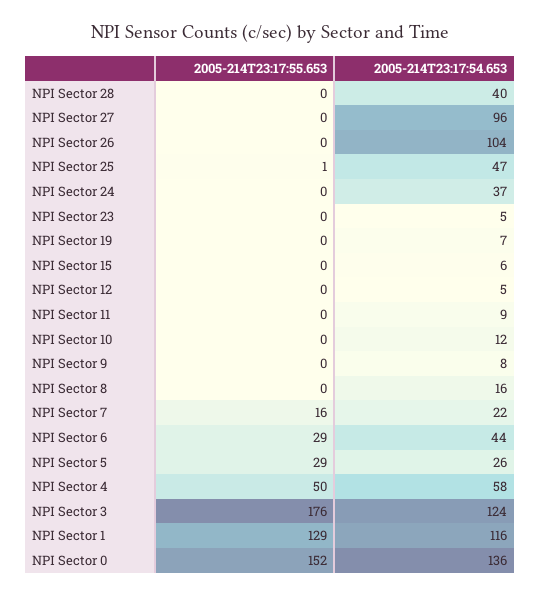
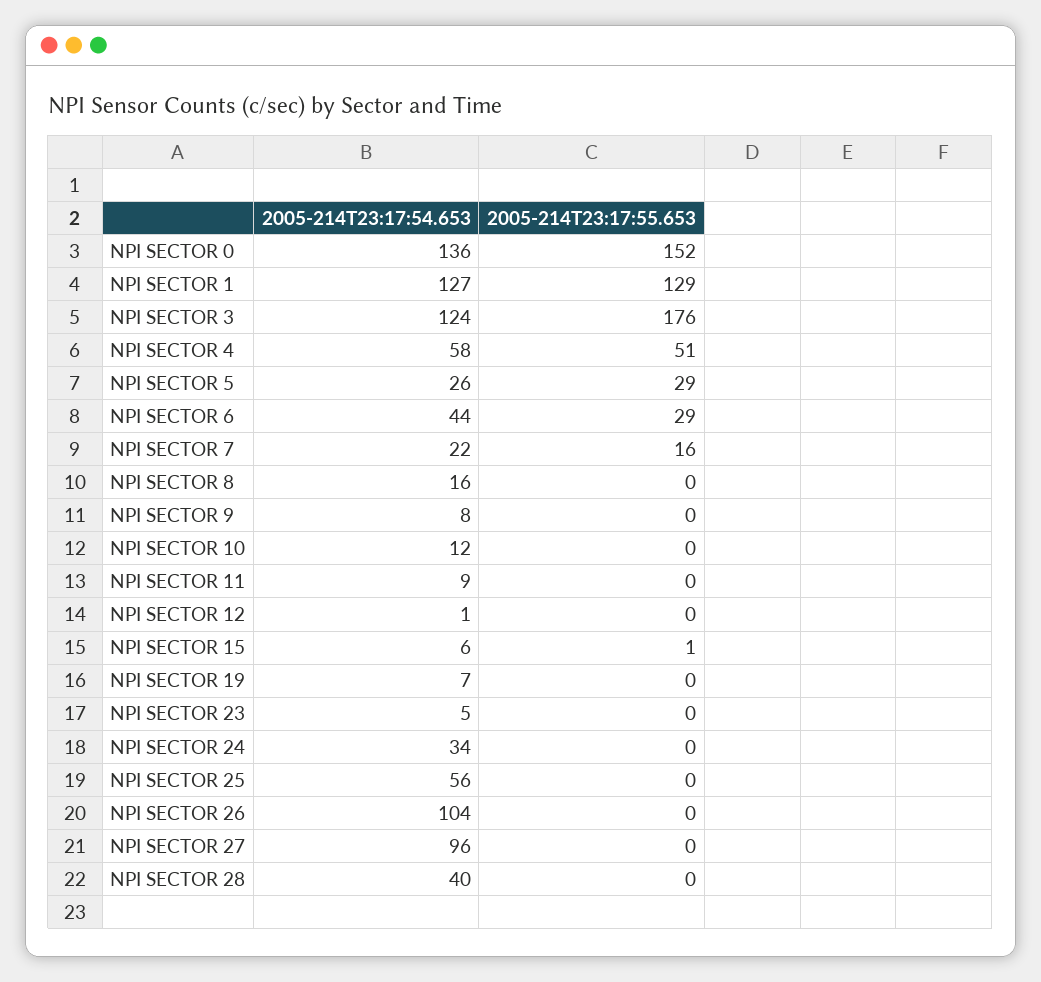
  {
    "2005-214T23:17:55.653": {
      "NPI Sector 28": 0,
      "NPI Sector 27": 0,
      "NPI Sector 26": 0,
-     "NPI Sector 25": 1,
+     "NPI Sector 25": 0,
      "NPI Sector 24": 0,
      "NPI Sector 23": 0,
      "NPI Sector 19": 0,
-     "NPI Sector 15": 0,
+     "NPI Sector 15": 1,
      "NPI Sector 12": 0,
      "NPI Sector 11": 0,
      "NPI Sector 10": 0,
      "NPI Sector 9": 0,
      "NPI Sector 8": 0,
      "NPI Sector 7": 16,
      "NPI Sector 6": 29,
      "NPI Sector 5": 29,
-     "NPI Sector 4": 50,
+     "NPI Sector 4": 51,
      "NPI Sector 3": 176,
      "NPI Sector 1": 129,
      "NPI Sector 0": 152
    },
    "2005-214T23:17:54.653": {
      "NPI Sector 28": 40,
      "NPI Sector 27": 96,
      "NPI Sector 26": 104,
-     "NPI Sector 25": 47,
+     "NPI Sector 25": 56,
-     "NPI Sector 24": 37,
+     "NPI Sector 24": 34,
      "NPI Sector 23": 5,
      "NPI Sector 19": 7,
      "NPI Sector 15": 6,
-     "NPI Sector 12": 5,
+     "NPI Sector 12": 1,
      "NPI Sector 11": 9,
      "NPI Sector 10": 12,
      "NPI Sector 9": 8,
      "NPI Sector 8": 16,
      "NPI Sector 7": 22,
      "NPI Sector 6": 44,
      "NPI Sector 5": 26,
      "NPI Sector 4": 58,
      "NPI Sector 3": 124,
-     "NPI Sector 1": 116,
+     "NPI Sector 1": 127,
      "NPI Sector 0": 136
    }
  }

